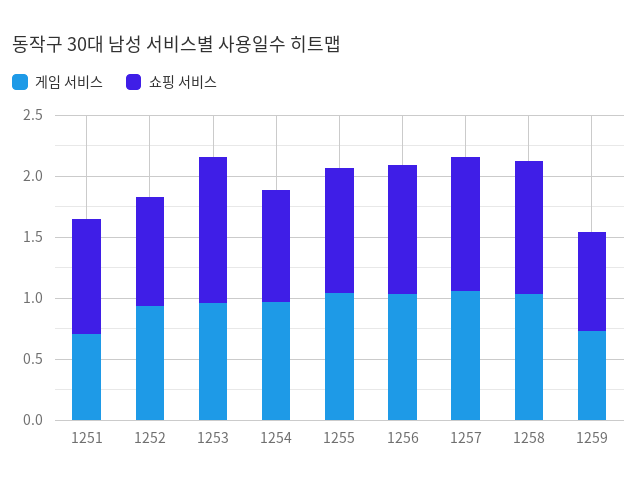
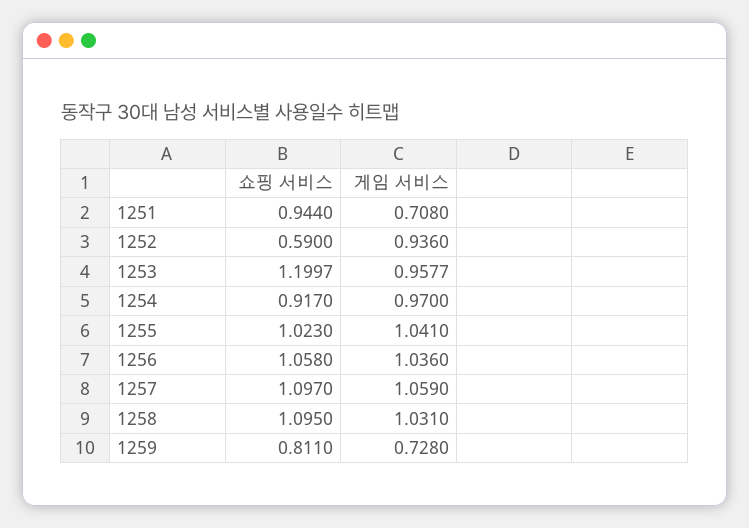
  {
    "게임 서비스": {
      "1251": 0.708,
      "1252": 0.936,
      "1253": 0.9577,
      "1254": 0.97,
      "1255": 1.041,
      "1256": 1.036,
      "1257": 1.059,
      "1258": 1.031,
      "1259": 0.728
    },
    "쇼핑 서비스": {
      "1251": 0.944,
-     "1252": 0.9,
+     "1252": 0.59,
      "1253": 1.1997,
      "1254": 0.917,
      "1255": 1.023,
      "1256": 1.058,
      "1257": 1.097,
      "1258": 1.095,
      "1259": 0.811
    }
  }

